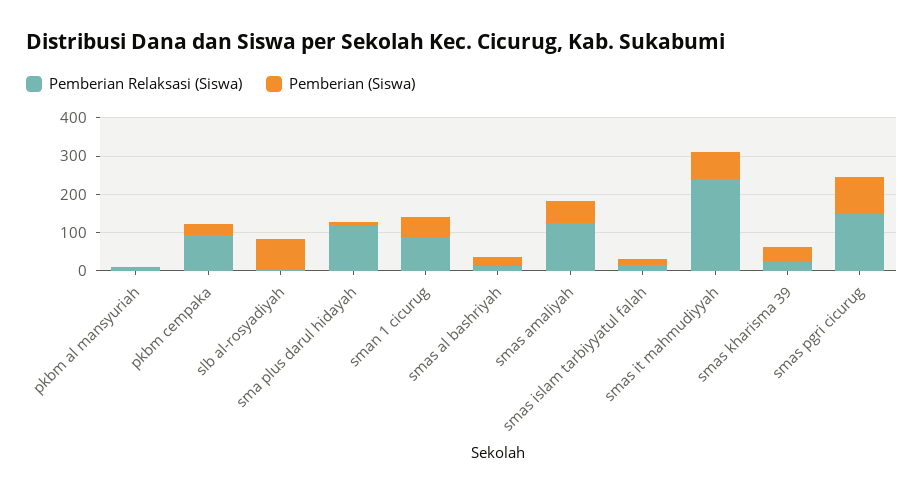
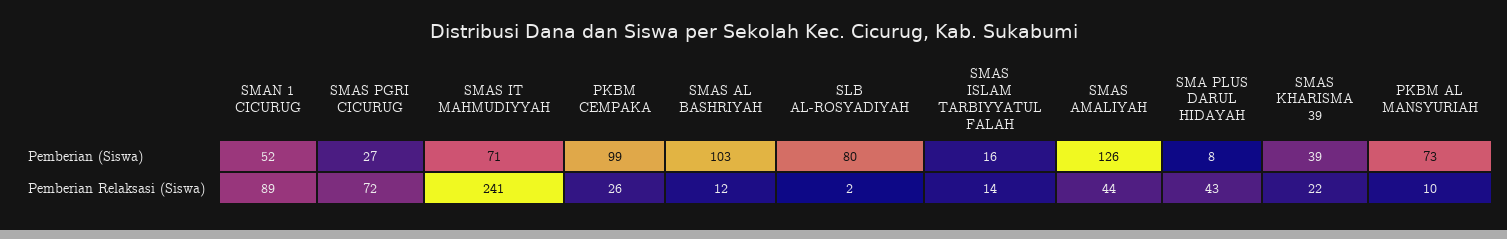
  {
    "Pemberian Relaksasi (Siswa)": {
      "pkbm al mansyuriah": 10,
-     "pkbm cempaka": 100,
+     "pkbm cempaka": 26,
      "slb al-rosyadiyah": 2,
-     "sma plus darul hidayah": 125,
+     "sma plus darul hidayah": 43,
      "sman 1 cicurug": 89,
      "smas al bashriyah": 12,
-     "smas amaliyah": 125,
+     "smas amaliyah": 44,
      "smas islam tarbiyyatul falah": 14,
      "smas it mahmudiyyah": 241,
      "smas kharisma 39": 22,
-     "smas pgri cicurug": 150
+     "smas pgri cicurug": 72
    },
    "Pemberian (Siswa)": {
-     "pkbm al mansyuriah": 0,
+     "pkbm al mansyuriah": 73,
-     "pkbm cempaka": 25,
+     "pkbm cempaka": 99,
      "slb al-rosyadiyah": 80,
      "sma plus darul hidayah": 8,
      "sman 1 cicurug": 52,
-     "smas al bashriyah": 25,
+     "smas al bashriyah": 103,
-     "smas amaliyah": 50,
+     "smas amaliyah": 126,
      "smas islam tarbiyyatul falah": 16,
      "smas it mahmudiyyah": 71,
      "smas kharisma 39": 39,
-     "smas pgri cicurug": 100
+     "smas pgri cicurug": 27
    }
  }

